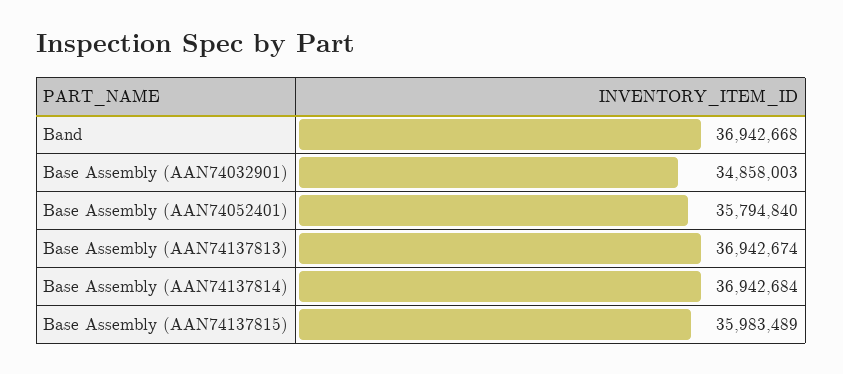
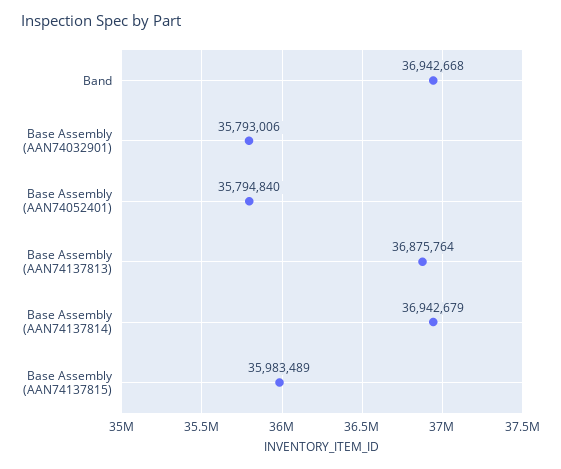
  {
    "Band": 36942668,
-   "Base Assembly (AAN74032901)": 34858003,
+   "Base Assembly (AAN74032901)": 35793006,
    "Base Assembly (AAN74052401)": 35794840,
-   "Base Assembly (AAN74137813)": 36942674,
+   "Base Assembly (AAN74137813)": 36875764,
-   "Base Assembly (AAN74137814)": 36942684,
+   "Base Assembly (AAN74137814)": 36942679,
    "Base Assembly (AAN74137815)": 35983489
  }

